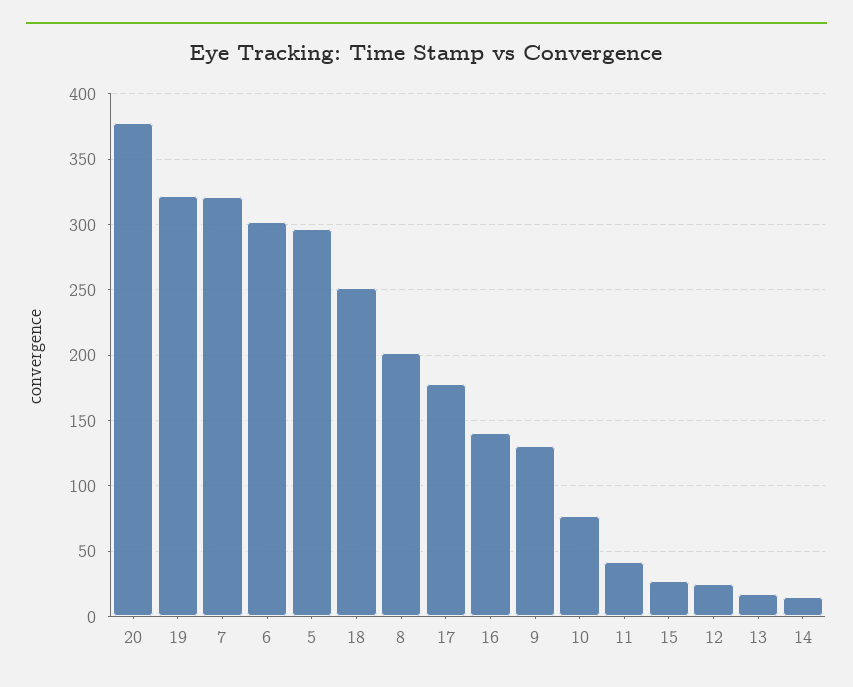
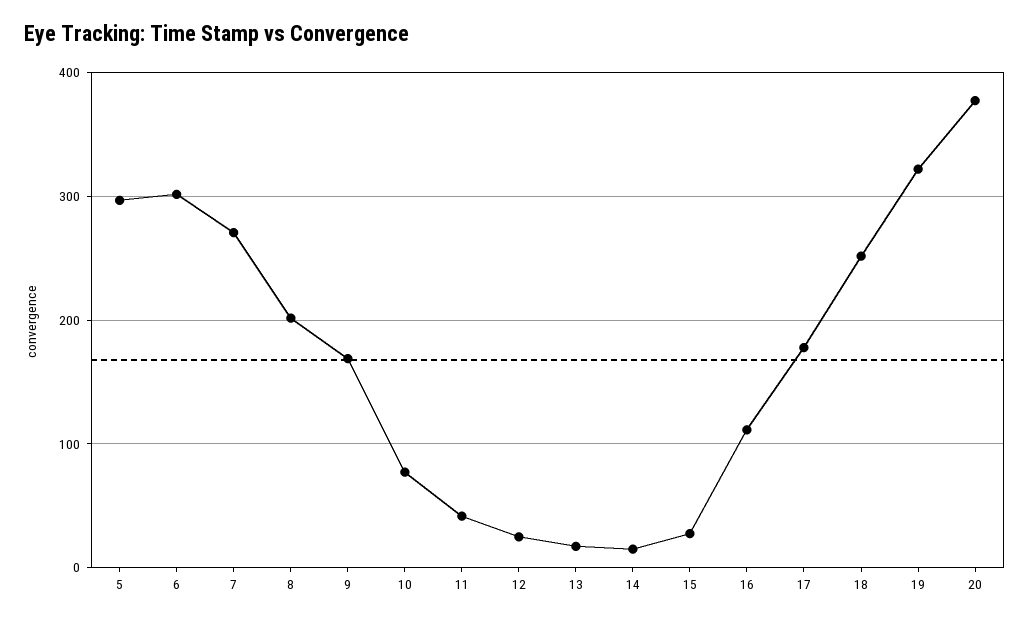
  {
    "20": 380,
    "19": 320,
-   "7": 320,
+   "7": 270,
    "6": 300,
    "5": 295,
    "18": 250,
    "8": 200,
    "17": 180,
-   "16": 140,
+   "16": 110,
-   "9": 130,
+   "9": 170,
    "10": 75,
    "11": 40,
    "15": 25,
    "12": 25,
    "13": 15,
    "14": 15
  }

